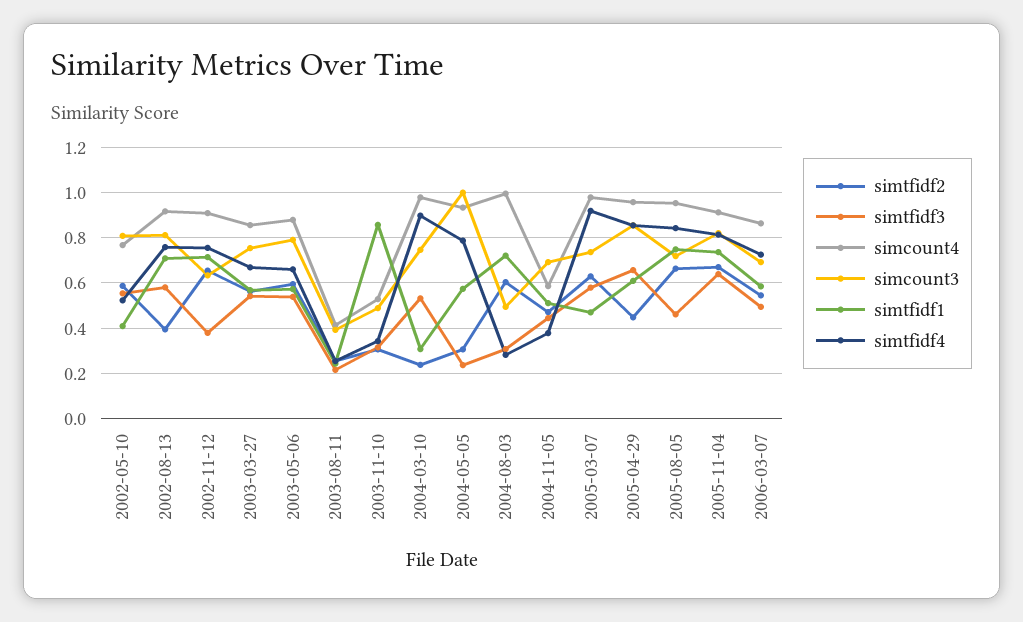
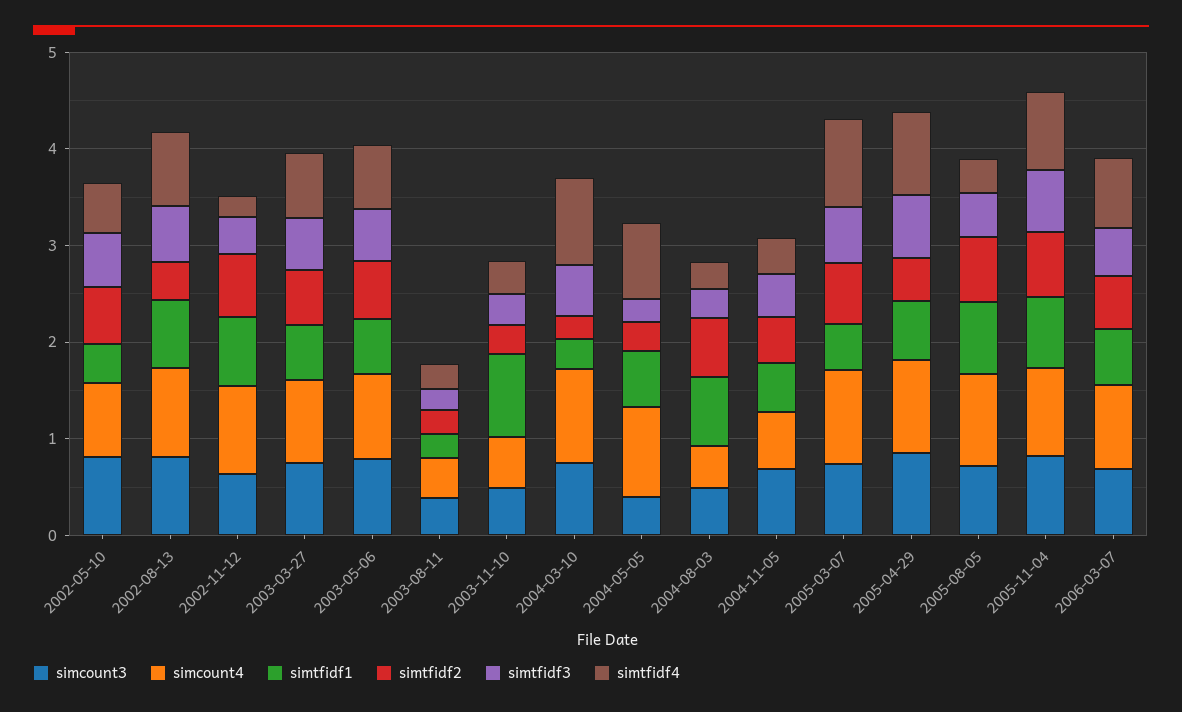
  {
    "simtfidf2": {
      "2002-05-10": 0.6,
      "2002-08-13": 0.4,
      "2002-11-12": 0.65,
      "2003-03-27": 0.55,
      "2003-05-06": 0.6,
      "2003-08-11": 0.25,
      "2003-11-10": 0.3,
      "2004-03-10": 0.25,
      "2004-05-05": 0.3,
      "2004-08-03": 0.6,
      "2004-11-05": 0.45,
      "2005-03-07": 0.65,
      "2005-04-29": 0.45,
      "2005-08-05": 0.65,
      "2005-11-04": 0.65,
      "2006-03-07": 0.55
    },
    "simtfidf3": {
      "2002-05-10": 0.55,
      "2002-08-13": 0.6,
      "2002-11-12": 0.4,
      "2003-03-27": 0.55,
      "2003-05-06": 0.55,
      "2003-08-11": 0.2,
      "2003-11-10": 0.3,
      "2004-03-10": 0.55,
      "2004-05-05": 0.25,
      "2004-08-03": 0.3,
      "2004-11-05": 0.45,
      "2005-03-07": 0.6,
      "2005-04-29": 0.65,
      "2005-08-05": 0.45,
      "2005-11-04": 0.65,
      "2006-03-07": 0.5
    },
    "simcount4": {
      "2002-05-10": 0.75,
      "2002-08-13": 0.9,
      "2002-11-12": 0.9,
      "2003-03-27": 0.85,
      "2003-05-06": 0.9,
      "2003-08-11": 0.4,
      "2003-11-10": 0.55,
      "2004-03-10": 1,
      "2004-05-05": 0.95,
-     "2004-08-03": 1,
+     "2004-08-03": 0.4,
      "2004-11-05": 0.6,
      "2005-03-07": 1,
      "2005-04-29": 0.95,
      "2005-08-05": 0.95,
      "2005-11-04": 0.9,
      "2006-03-07": 0.85
    },
    "simcount3": {
      "2002-05-10": 0.8,
      "2002-08-13": 0.8,
      "2002-11-12": 0.65,
      "2003-03-27": 0.75,
      "2003-05-06": 0.8,
      "2003-08-11": 0.4,
      "2003-11-10": 0.5,
      "2004-03-10": 0.75,
-     "2004-05-05": 1,
+     "2004-05-05": 0.4,
      "2004-08-03": 0.5,
      "2004-11-05": 0.7,
      "2005-03-07": 0.75,
      "2005-04-29": 0.85,
      "2005-08-05": 0.7,
      "2005-11-04": 0.8,
      "2006-03-07": 0.7
    },
    "simtfidf1": {
      "2002-05-10": 0.4,
      "2002-08-13": 0.7,
      "2002-11-12": 0.7,
      "2003-03-27": 0.55,
      "2003-05-06": 0.55,
      "2003-08-11": 0.25,
      "2003-11-10": 0.85,
      "2004-03-10": 0.3,
      "2004-05-05": 0.55,
      "2004-08-03": 0.7,
      "2004-11-05": 0.5,
      "2005-03-07": 0.45,
      "2005-04-29": 0.6,
      "2005-08-05": 0.75,
      "2005-11-04": 0.75,
      "2006-03-07": 0.6
    },
    "simtfidf4": {
      "2002-05-10": 0.5,
      "2002-08-13": 0.75,
-     "2002-11-12": 0.75,
+     "2002-11-12": 0.2,
      "2003-03-27": 0.65,
      "2003-05-06": 0.65,
      "2003-08-11": 0.25,
      "2003-11-10": 0.35,
      "2004-03-10": 0.9,
      "2004-05-05": 0.8,
      "2004-08-03": 0.3,
      "2004-11-05": 0.4,
      "2005-03-07": 0.9,
      "2005-04-29": 0.85,
-     "2005-08-05": 0.85,
+     "2005-08-05": 0.4,
      "2005-11-04": 0.8,
      "2006-03-07": 0.75
    }
  }

